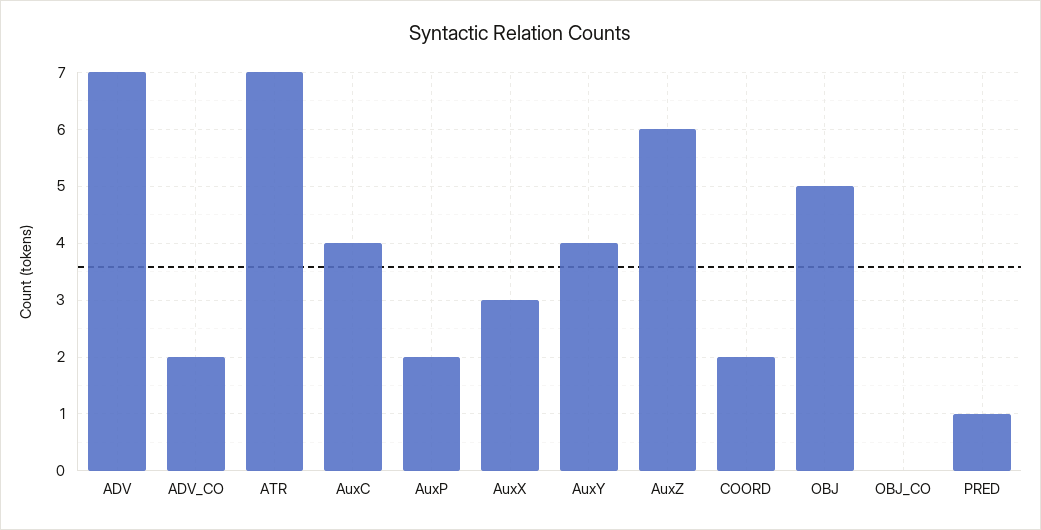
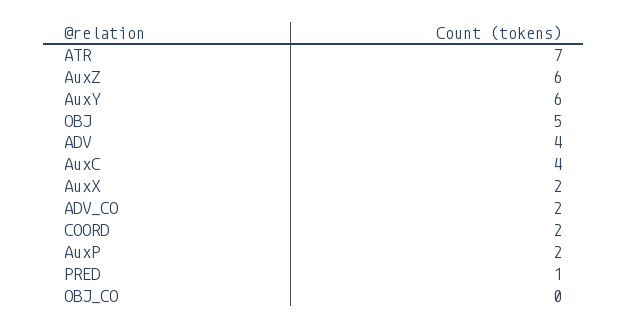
  {
-   "ADV": 7,
+   "ADV": 4,
    "ADV_CO": 2,
    "ATR": 7,
    "AuxC": 4,
    "AuxP": 2,
-   "AuxX": 3,
+   "AuxX": 2,
-   "AuxY": 4,
+   "AuxY": 6,
    "AuxZ": 6,
    "COORD": 2,
    "OBJ": 5,
    "OBJ_CO": 0,
    "PRED": 1
  }

